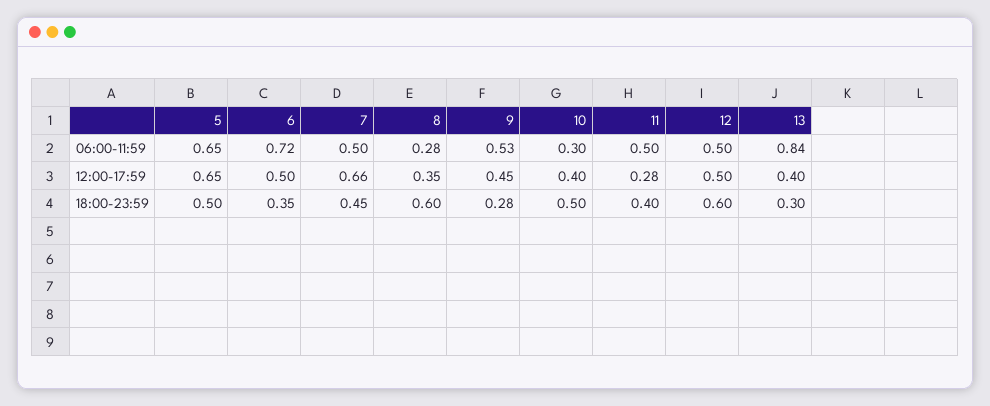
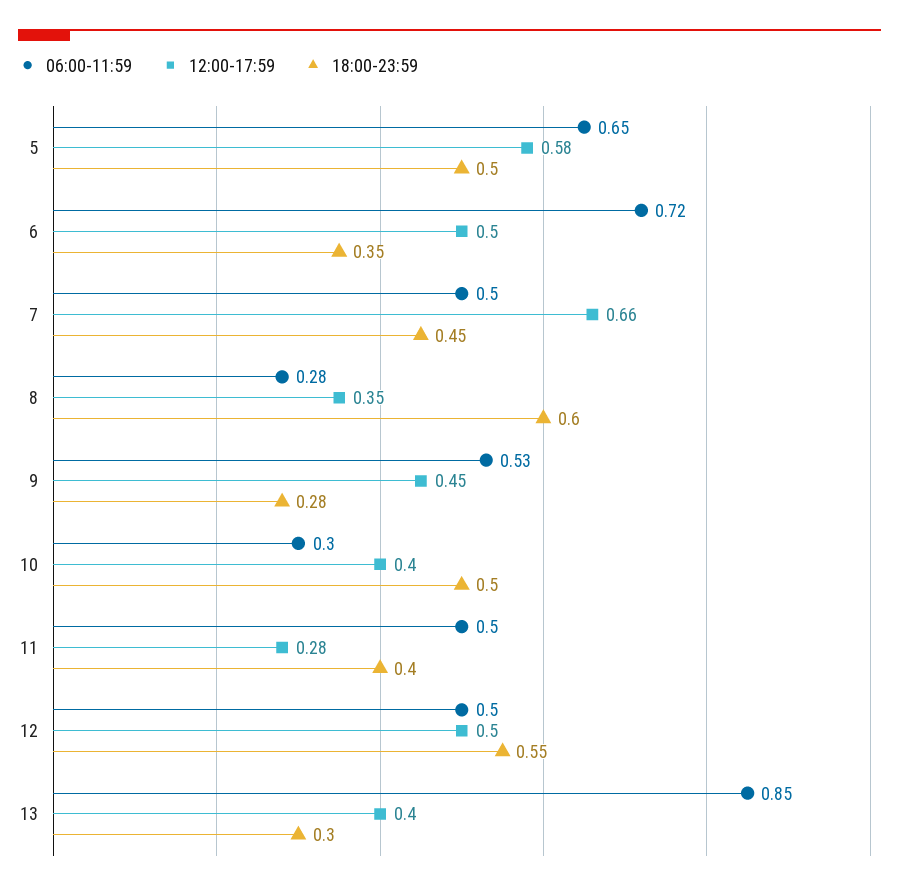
  {
    "06:00-11:59": {
      "5": 0.65,
      "6": 0.72,
      "7": 0.5,
      "8": 0.28,
      "9": 0.53,
      "10": 0.3,
      "11": 0.5,
      "12": 0.5,
-     "13": 0.84
+     "13": 0.85
    },
    "12:00-17:59": {
-     "5": 0.65,
+     "5": 0.58,
      "6": 0.5,
      "7": 0.66,
      "8": 0.35,
      "9": 0.45,
      "10": 0.4,
      "11": 0.28,
      "12": 0.5,
      "13": 0.4
    },
    "18:00-23:59": {
      "5": 0.5,
      "6": 0.35,
      "7": 0.45,
      "8": 0.6,
      "9": 0.28,
      "10": 0.5,
      "11": 0.4,
-     "12": 0.6,
+     "12": 0.55,
      "13": 0.3
    }
  }

